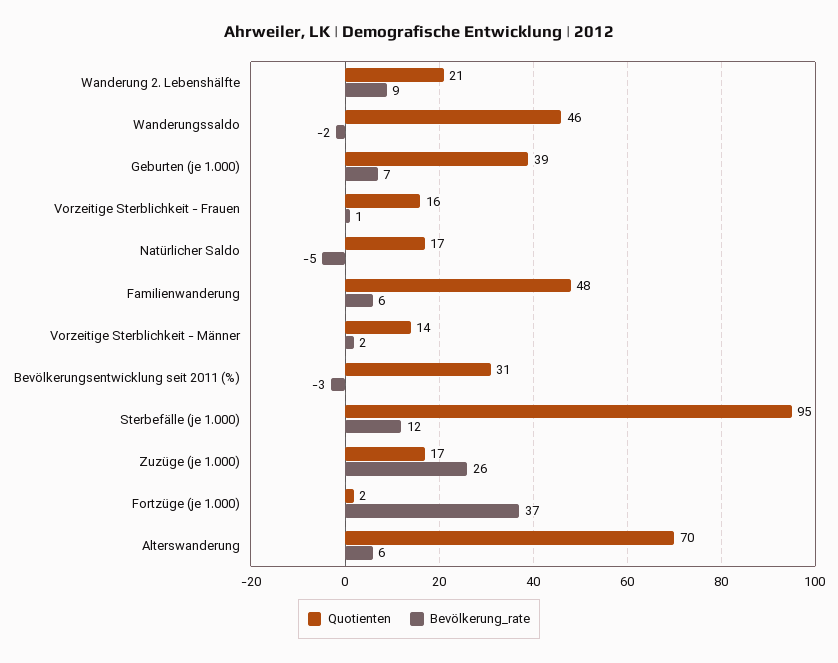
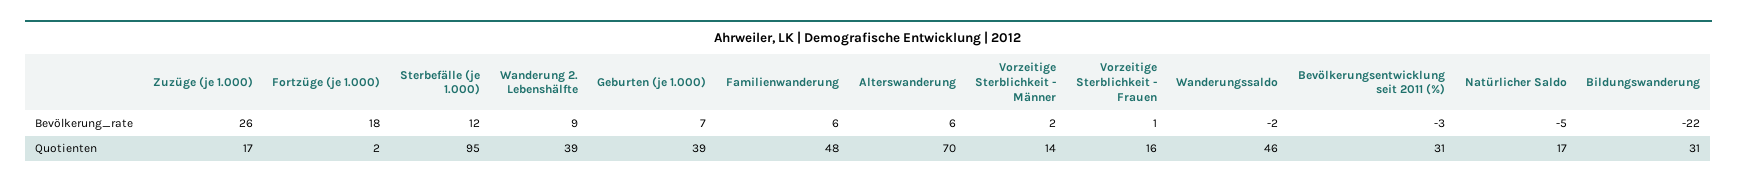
  {
    "Quotienten": {
-     "Wanderung 2. Lebenshälfte": 21,
+     "Wanderung 2. Lebenshälfte": 39,
      "Wanderungssaldo": 46,
      "Geburten (je 1.000)": 39,
      "Vorzeitige Sterblichkeit - Frauen": 16,
      "Natürlicher Saldo": 17,
      "Familienwanderung": 48,
      "Vorzeitige Sterblichkeit - Männer": 14,
      "Bevölkerungsentwicklung seit 2011 (%)": 31,
      "Sterbefälle (je 1.000)": 95,
      "Zuzüge (je 1.000)": 17,
      "Fortzüge (je 1.000)": 2,
-     "Alterswanderung": 70
+     "Alterswanderung": 70,
+     "Bildungswanderung": 31
    },
    "Bevölkerung_rate": {
      "Wanderung 2. Lebenshälfte": 9,
      "Wanderungssaldo": -2,
      "Geburten (je 1.000)": 7,
      "Vorzeitige Sterblichkeit - Frauen": 1,
      "Natürlicher Saldo": -5,
      "Familienwanderung": 6,
      "Vorzeitige Sterblichkeit - Männer": 2,
      "Bevölkerungsentwicklung seit 2011 (%)": -3,
      "Sterbefälle (je 1.000)": 12,
      "Zuzüge (je 1.000)": 26,
-     "Fortzüge (je 1.000)": 37,
+     "Fortzüge (je 1.000)": 18,
-     "Alterswanderung": 6
+     "Alterswanderung": 6,
+     "Bildungswanderung": -22
    }
  }

